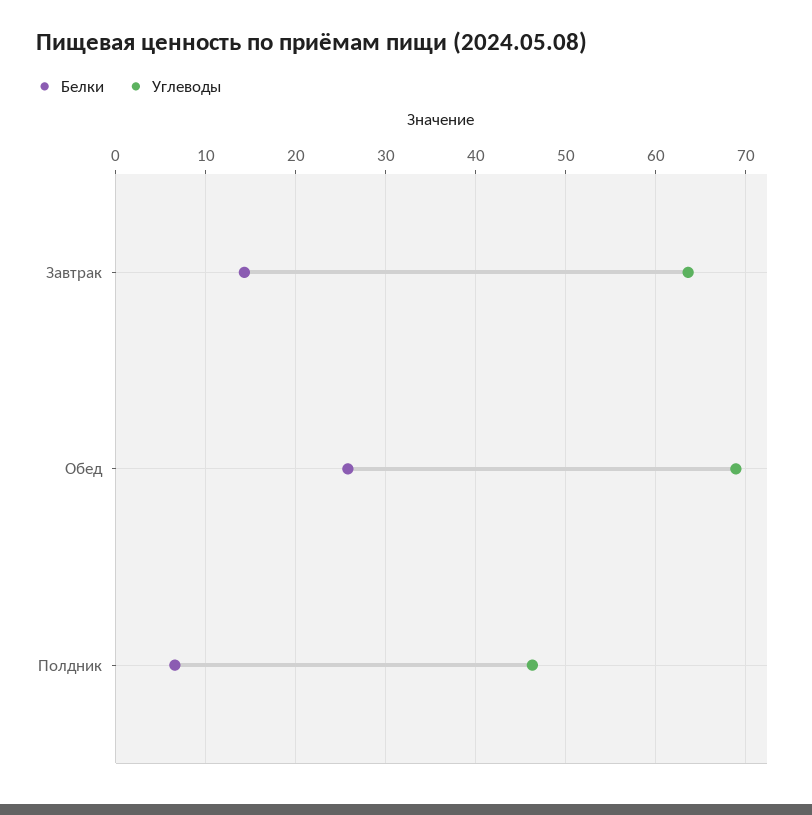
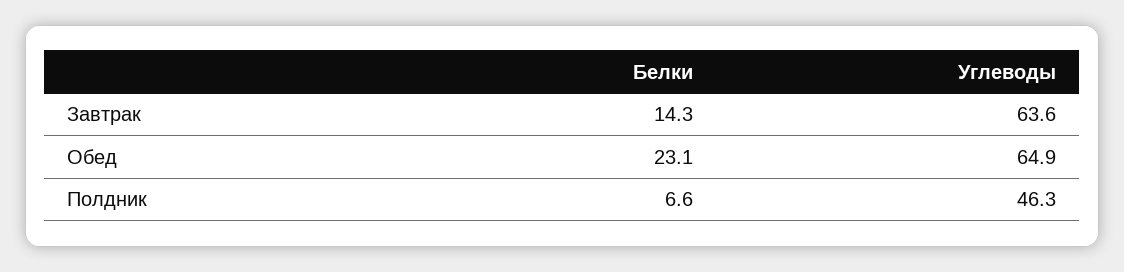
  {
    "Белки": {
      "Завтрак": 14.3,
-     "Обед": 26,
+     "Обед": 23.1,
      "Полдник": 6.6
    },
    "Углеводы": {
      "Завтрак": 63.6,
-     "Обед": 69,
+     "Обед": 64.9,
      "Полдник": 46.3
    }
  }

